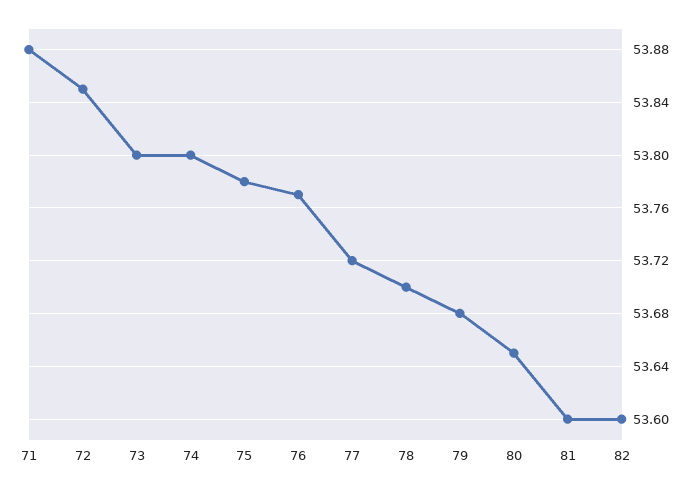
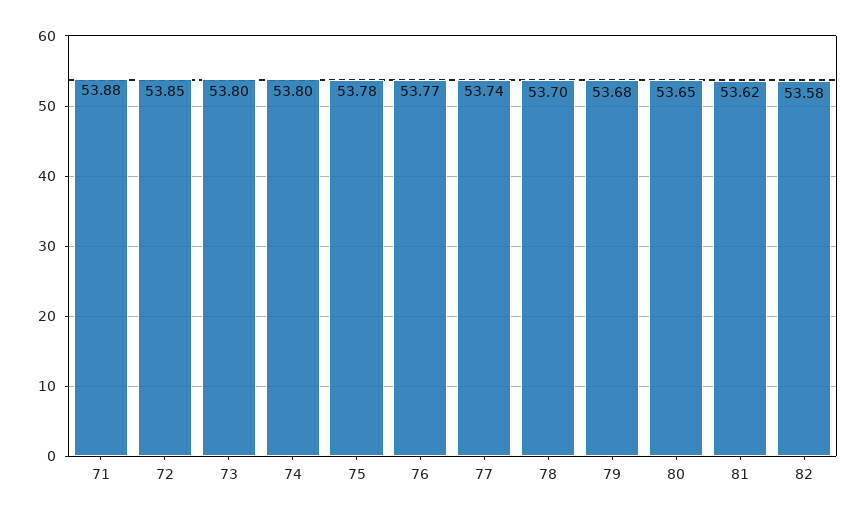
  {
    "71": 53.88,
    "72": 53.85,
    "73": 53.8,
    "74": 53.8,
    "75": 53.78,
    "76": 53.77,
-   "77": 53.72,
+   "77": 53.74,
    "78": 53.7,
    "79": 53.68,
    "80": 53.65,
-   "81": 53.6,
+   "81": 53.62,
-   "82": 53.6
+   "82": 53.58
  }

